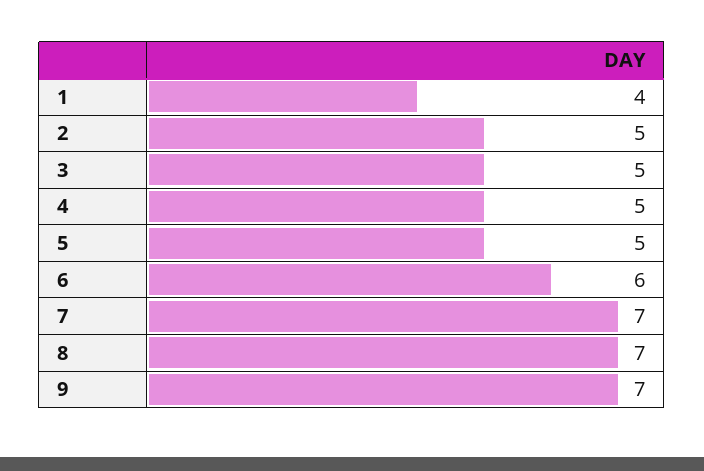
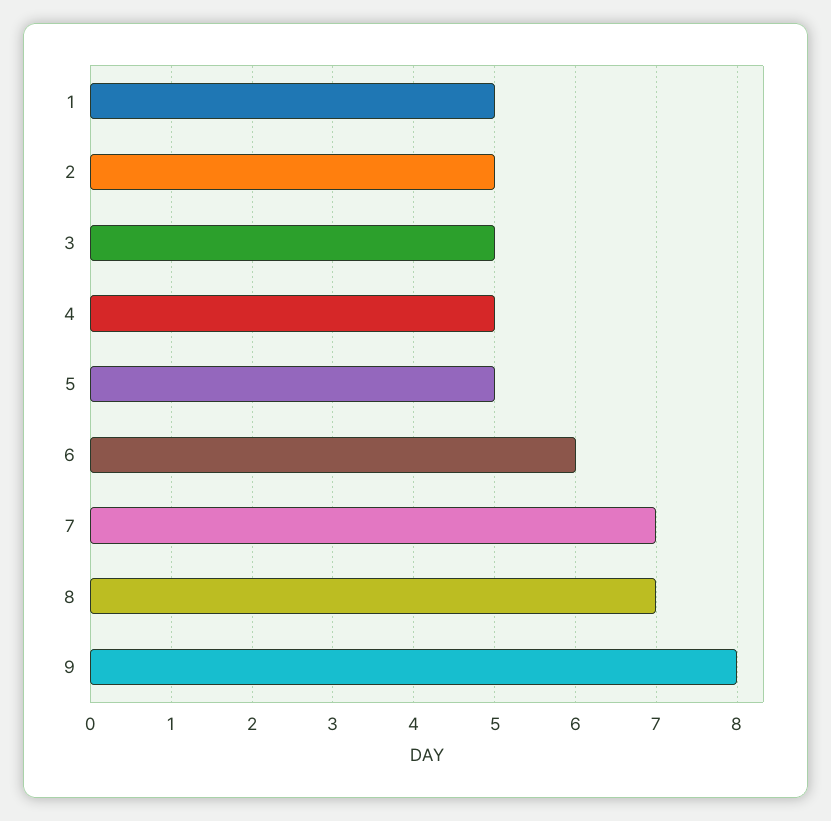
  {
-   "1": 4,
+   "1": 5,
    "2": 5,
    "3": 5,
    "4": 5,
    "5": 5,
    "6": 6,
    "7": 7,
    "8": 7,
-   "9": 7
+   "9": 8
  }

